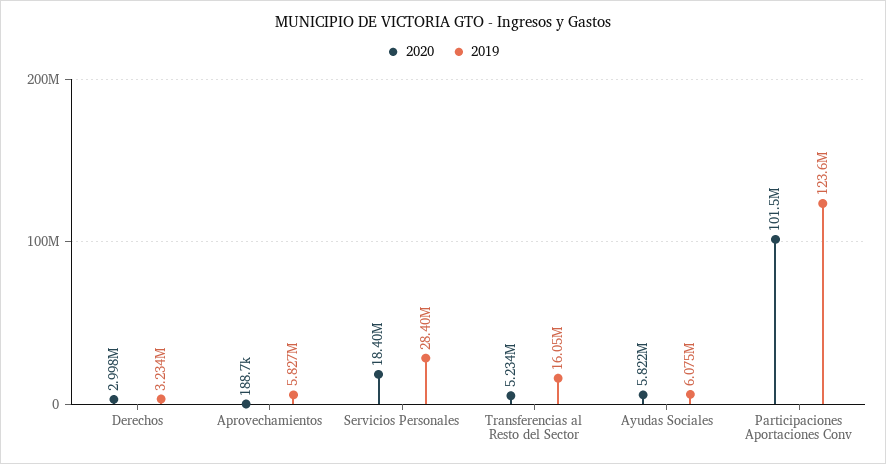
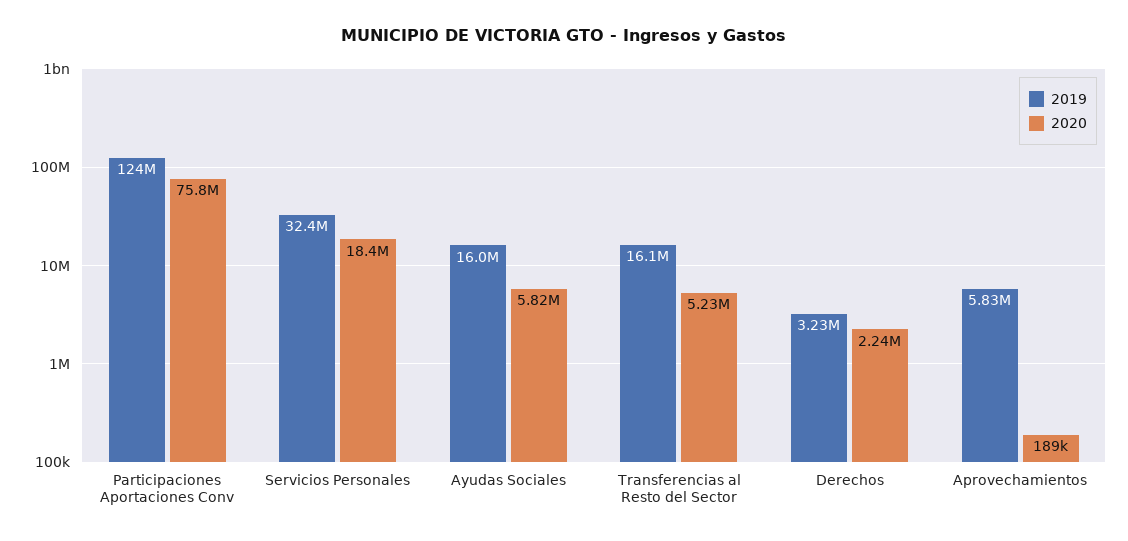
  {
    "2020": {
-     "Derechos": 2998000,
+     "Derechos": 2240000,
      "Aprovechamientos": 188700,
      "Servicios Personales": 18400000,
      "Transferencias al Resto del Sector": 5234000,
      "Ayudas Sociales": 5822000,
-     "Participaciones Aportaciones Conv": 101500000
+     "Participaciones Aportaciones Conv": 75800000
    },
    "2019": {
      "Derechos": 3234000,
      "Aprovechamientos": 5827000,
-     "Servicios Personales": 28400000,
+     "Servicios Personales": 32400000,
      "Transferencias al Resto del Sector": 16050000,
-     "Ayudas Sociales": 6075000,
+     "Ayudas Sociales": 16000000,
      "Participaciones Aportaciones Conv": 123600000
    }
  }

